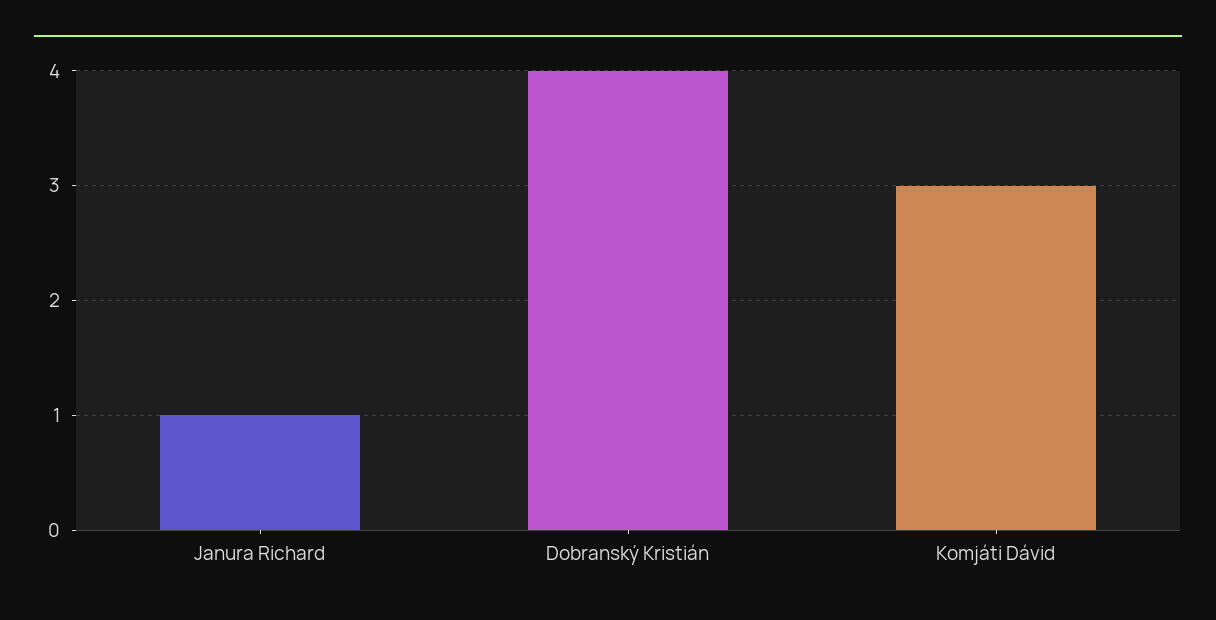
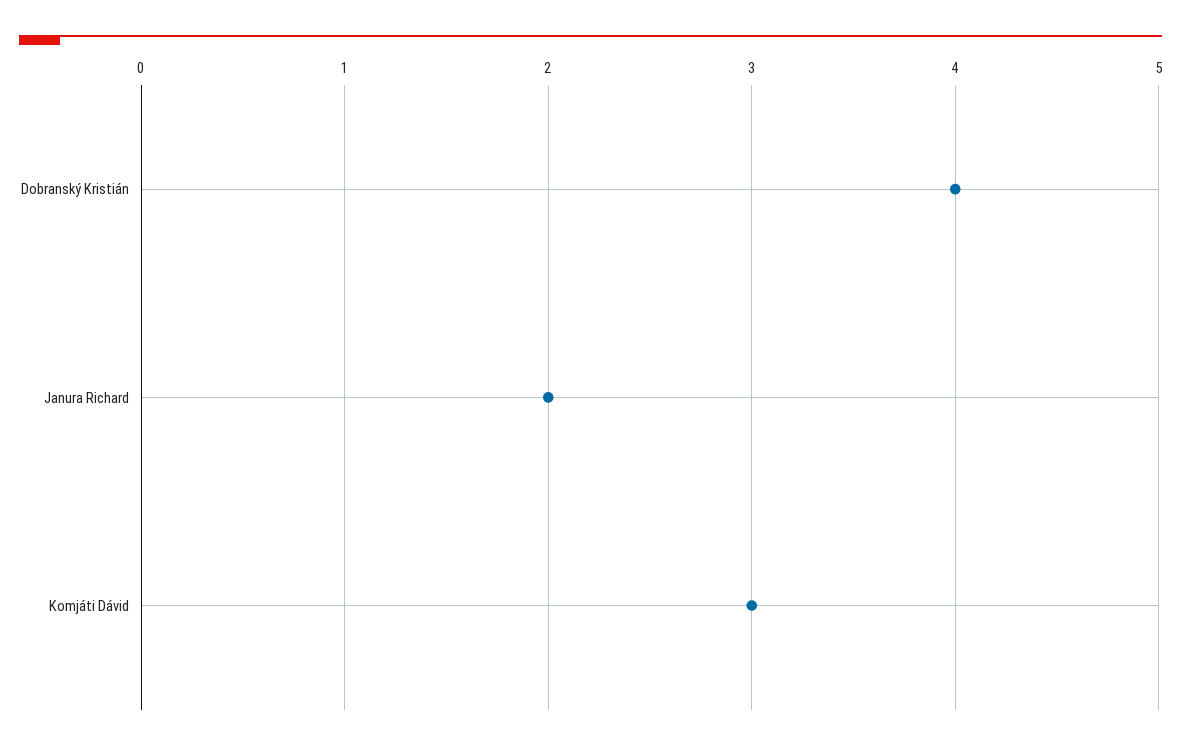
  {
-   "Janura Richard": 1,
+   "Janura Richard": 2,
    "Dobranský Kristián": 4,
    "Komjáti Dávid": 3
  }

